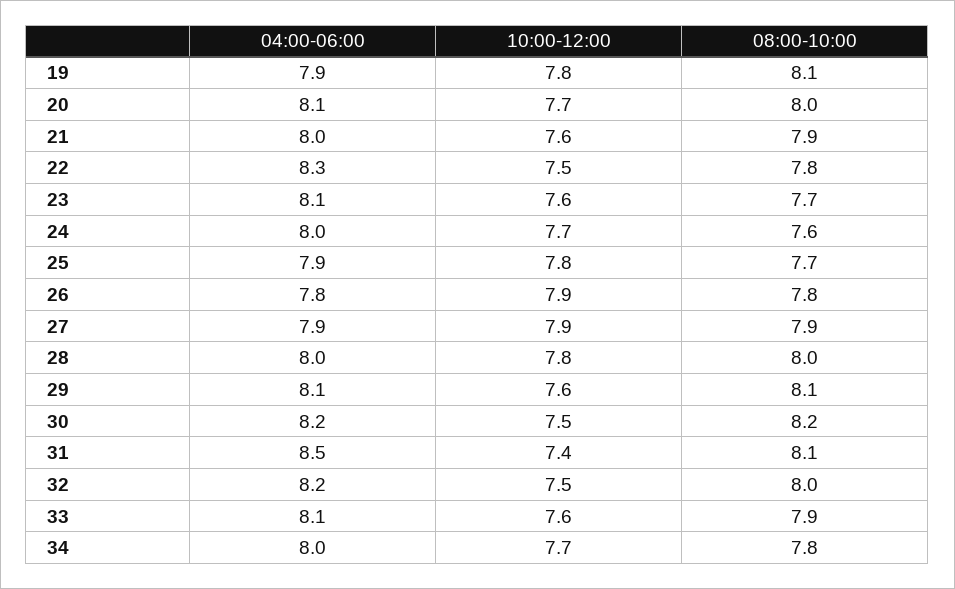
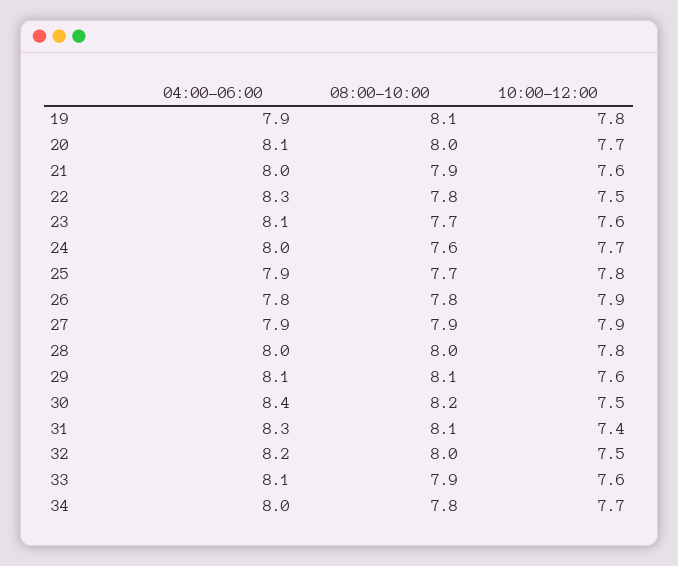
  {
    "04:00-06:00": {
      "19": 7.9,
      "20": 8.1,
      "21": 8,
      "22": 8.3,
      "23": 8.1,
      "24": 8,
      "25": 7.9,
      "26": 7.8,
      "27": 7.9,
      "28": 8,
      "29": 8.1,
-     "30": 8.2,
+     "30": 8.4,
-     "31": 8.5,
+     "31": 8.3,
      "32": 8.2,
      "33": 8.1,
      "34": 8
    },
    "10:00-12:00": {
      "19": 7.8,
      "20": 7.7,
      "21": 7.6,
      "22": 7.5,
      "23": 7.6,
      "24": 7.7,
      "25": 7.8,
      "26": 7.9,
      "27": 7.9,
      "28": 7.8,
      "29": 7.6,
      "30": 7.5,
      "31": 7.4,
      "32": 7.5,
      "33": 7.6,
      "34": 7.7
    },
    "08:00-10:00": {
      "19": 8.1,
      "20": 8,
      "21": 7.9,
      "22": 7.8,
      "23": 7.7,
      "24": 7.6,
      "25": 7.7,
      "26": 7.8,
      "27": 7.9,
      "28": 8,
      "29": 8.1,
      "30": 8.2,
      "31": 8.1,
      "32": 8,
      "33": 7.9,
      "34": 7.8
    }
  }

